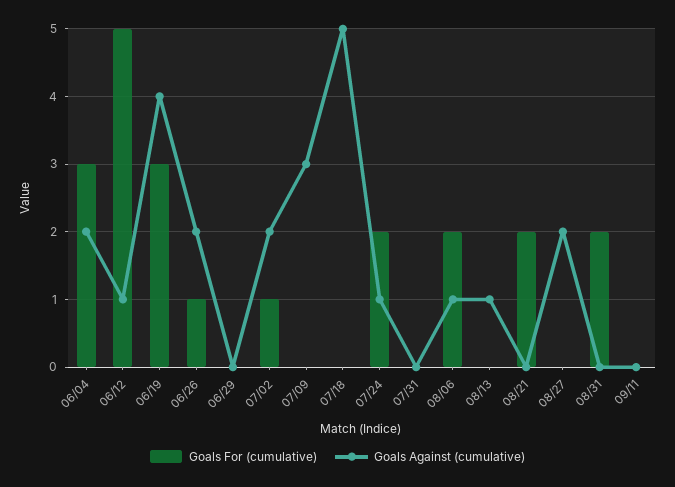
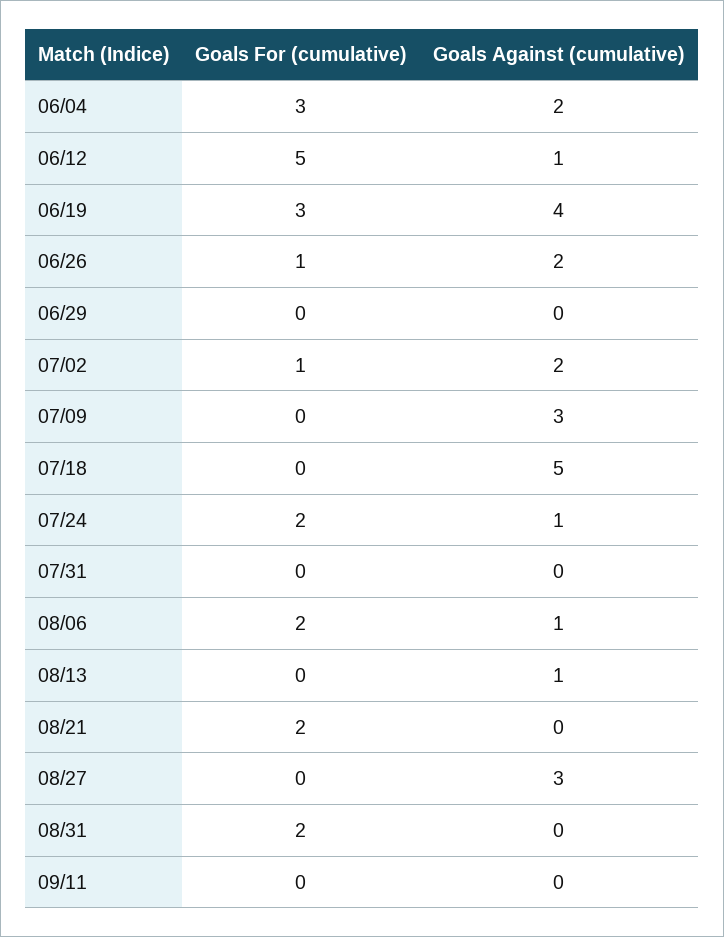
  {
    "Goals For (cumulative)": {
      "06/04": 3,
      "06/12": 5,
      "06/19": 3,
      "06/26": 1,
      "06/29": 0,
      "07/02": 1,
      "07/09": 0,
      "07/18": 0,
      "07/24": 2,
      "07/31": 0,
      "08/06": 2,
      "08/13": 0,
      "08/21": 2,
      "08/27": 0,
      "08/31": 2,
      "09/11": 0
    },
    "Goals Against (cumulative)": {
      "06/04": 2,
      "06/12": 1,
      "06/19": 4,
      "06/26": 2,
      "06/29": 0,
      "07/02": 2,
      "07/09": 3,
      "07/18": 5,
      "07/24": 1,
      "07/31": 0,
      "08/06": 1,
      "08/13": 1,
      "08/21": 0,
-     "08/27": 2,
+     "08/27": 3,
      "08/31": 0,
      "09/11": 0
    }
  }

